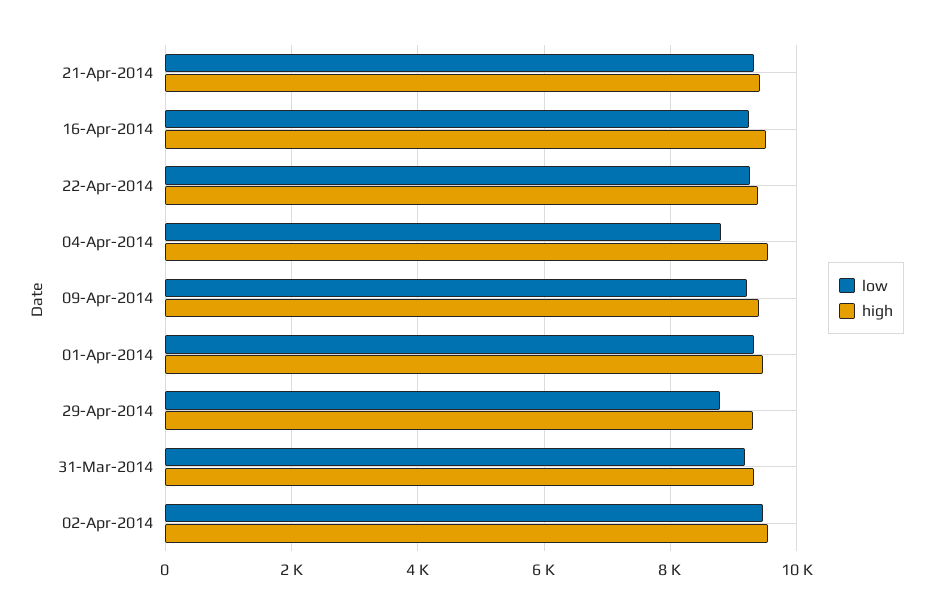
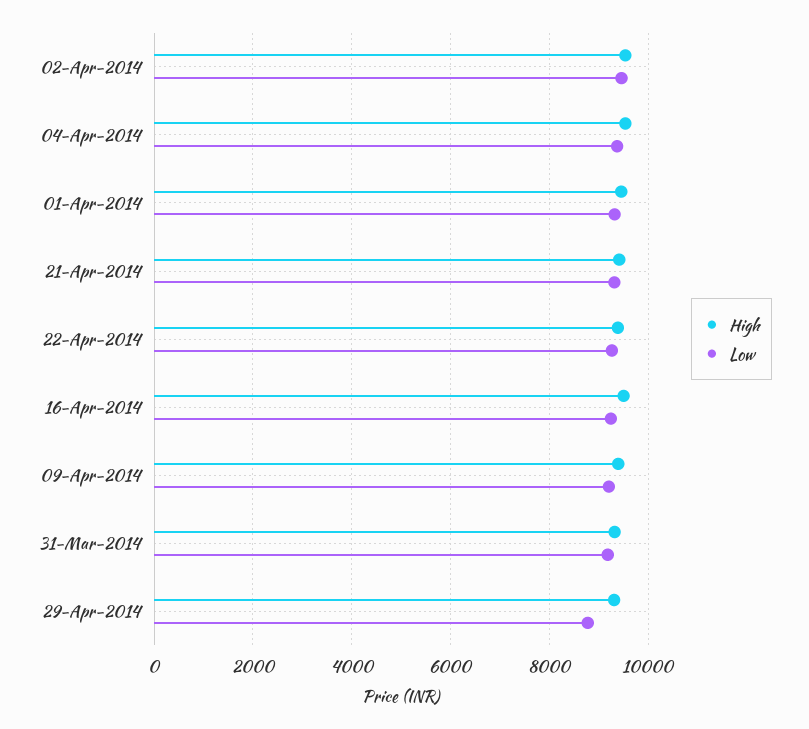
  {
    "low": {
      "21-Apr-2014": 9400,
      "16-Apr-2014": 9200,
      "22-Apr-2014": 9200,
-     "04-Apr-2014": 8800,
+     "04-Apr-2014": 9400,
      "09-Apr-2014": 9200,
      "01-Apr-2014": 9400,
      "29-Apr-2014": 8800,
      "31-Mar-2014": 9200,
      "02-Apr-2014": 9400
    },
    "high": {
      "21-Apr-2014": 9400,
      "16-Apr-2014": 9600,
      "22-Apr-2014": 9400,
      "04-Apr-2014": 9600,
      "09-Apr-2014": 9400,
      "01-Apr-2014": 9400,
      "29-Apr-2014": 9400,
      "31-Mar-2014": 9400,
      "02-Apr-2014": 9600
    }
  }

